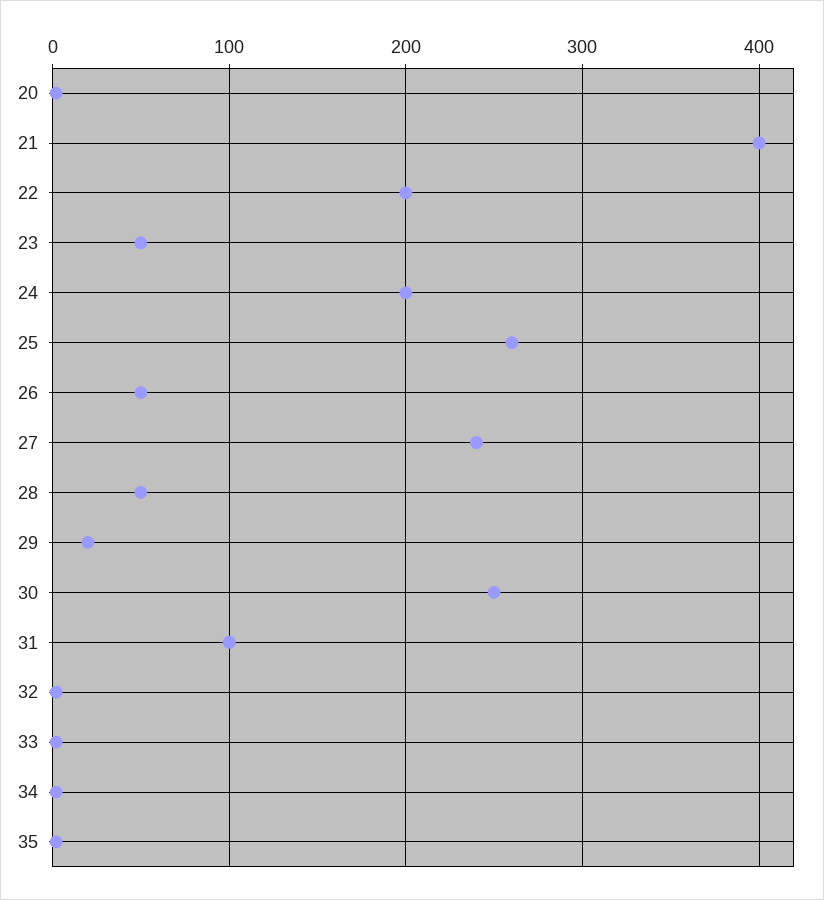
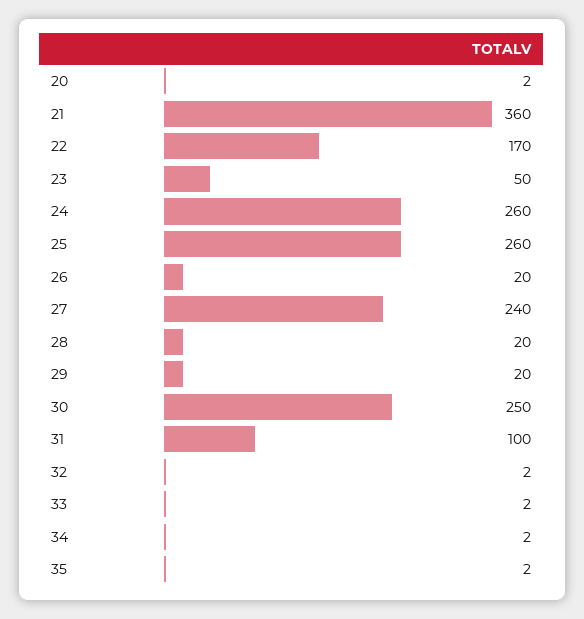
  {
    "20": 2,
-   "21": 400,
+   "21": 360,
-   "22": 200,
+   "22": 170,
    "23": 50,
-   "24": 200,
+   "24": 260,
    "25": 260,
-   "26": 50,
+   "26": 20,
    "27": 240,
-   "28": 50,
+   "28": 20,
    "29": 20,
    "30": 250,
    "31": 100,
    "32": 2,
    "33": 2,
    "34": 2,
    "35": 2
  }

